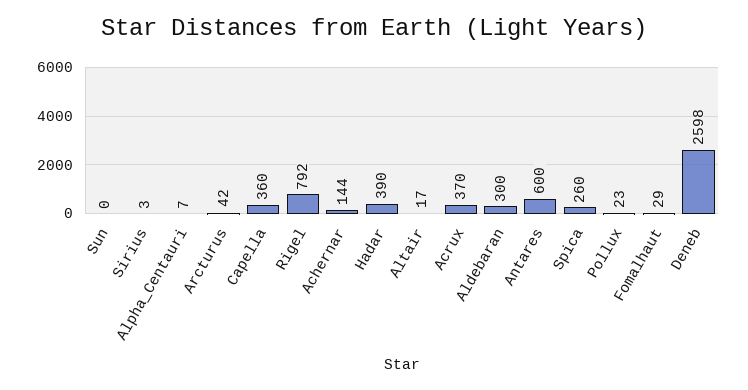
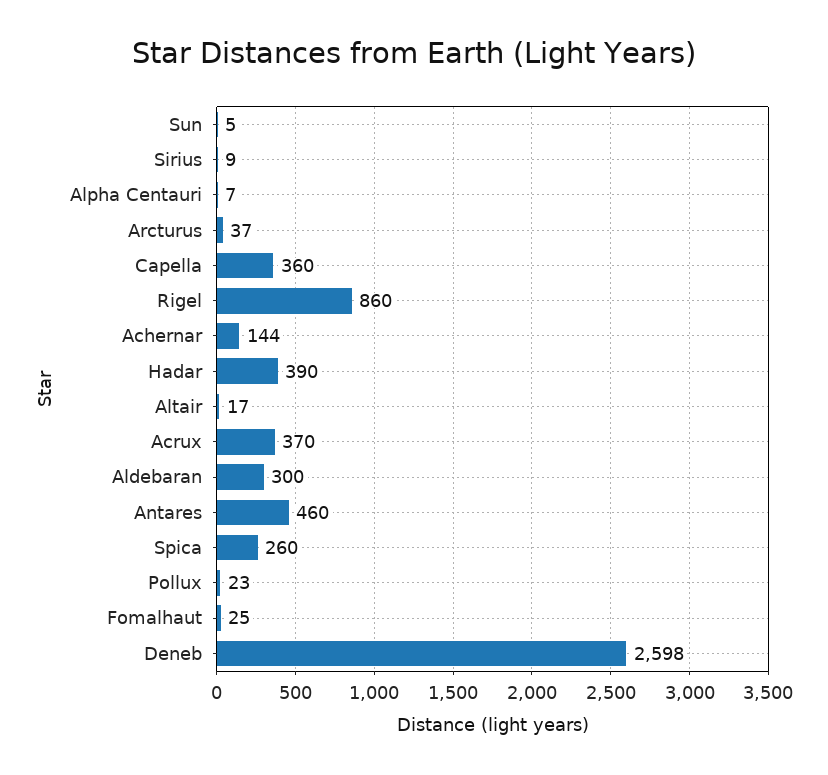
  {
-   "Sun": 0,
+   "Sun": 5,
-   "Sirius": 3,
+   "Sirius": 9,
    "Alpha_Centauri": 7,
-   "Arcturus": 42,
+   "Arcturus": 37,
    "Capella": 360,
-   "Rigel": 792,
+   "Rigel": 860,
    "Achernar": 144,
    "Hadar": 390,
    "Altair": 17,
    "Acrux": 370,
    "Aldebaran": 300,
-   "Antares": 600,
+   "Antares": 460,
    "Spica": 260,
    "Pollux": 23,
-   "Fomalhaut": 29,
+   "Fomalhaut": 25,
    "Deneb": 2598
  }

